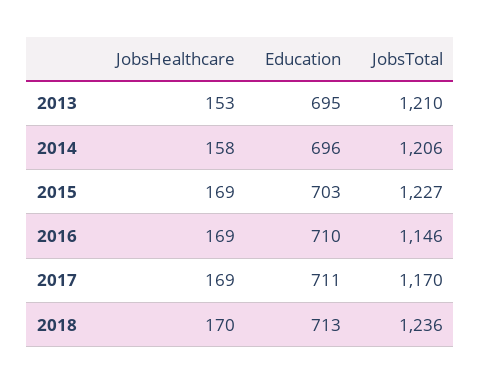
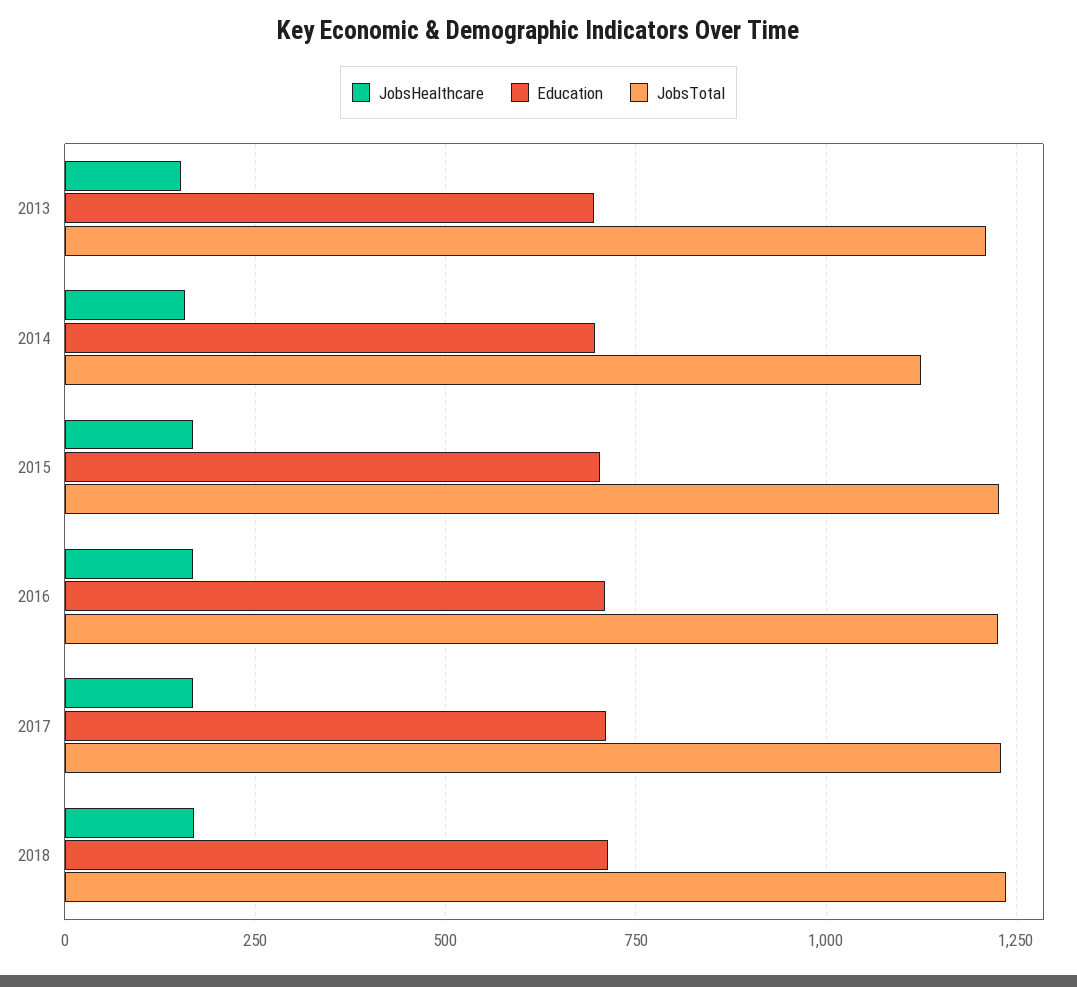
  {
    "JobsHealthcare": {
      "2013": 153,
      "2014": 158,
      "2015": 169,
      "2016": 169,
      "2017": 169,
      "2018": 170
    },
    "Education": {
      "2013": 695,
      "2014": 696,
      "2015": 703,
      "2016": 710,
      "2017": 711,
      "2018": 713
    },
    "JobsTotal": {
      "2013": 1210,
-     "2014": 1206,
+     "2014": 1125,
      "2015": 1227,
-     "2016": 1146,
+     "2016": 1225,
-     "2017": 1170,
+     "2017": 1225,
      "2018": 1236
    }
  }

